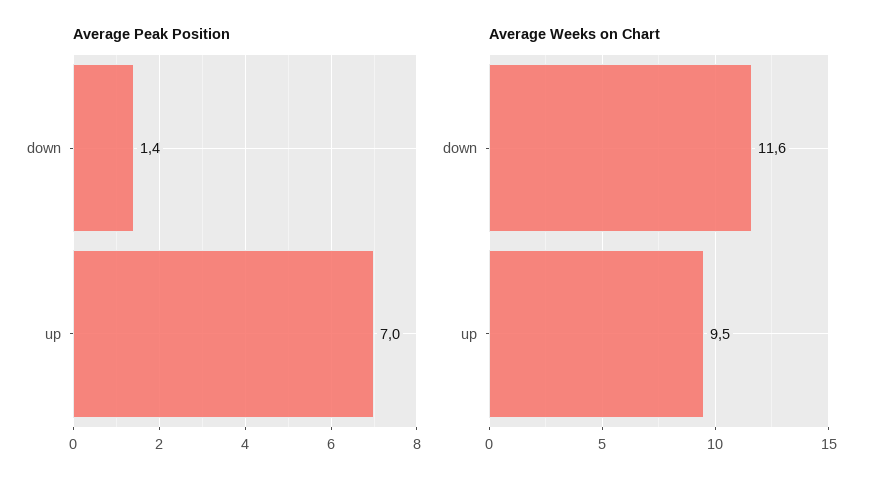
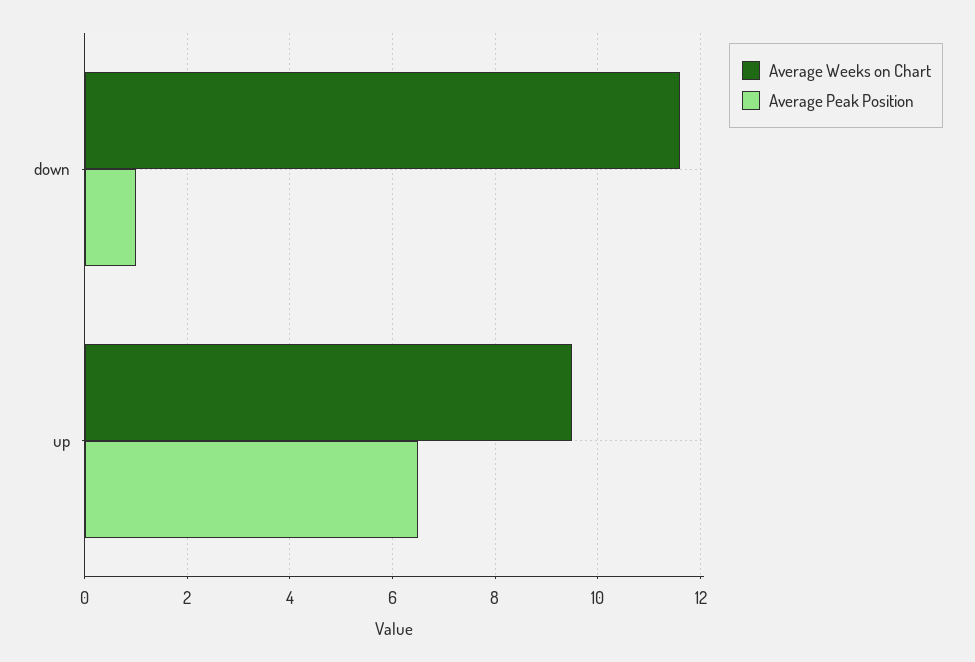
  {
    "Average Peak Position": {
-     "down": 1.4,
+     "down": 1,
-     "up": 7
+     "up": 6.5
    },
    "Average Weeks on Chart": {
      "down": 11.6,
      "up": 9.5
    }
  }

